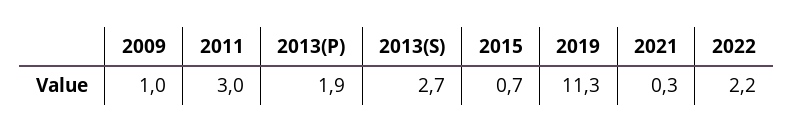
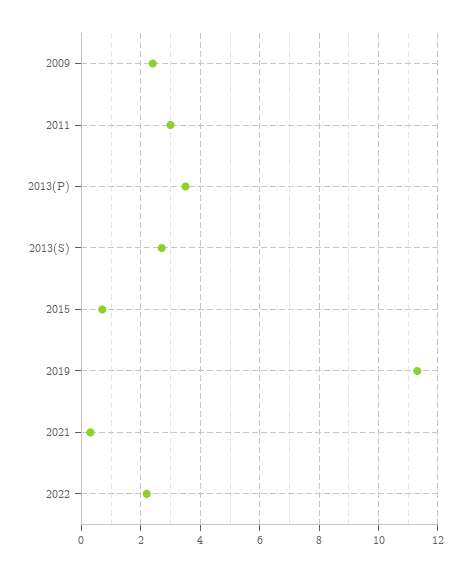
  {
-   "2009": 1,
+   "2009": 2.5,
    "2011": 3,
-   "2013(P)": 1.9,
+   "2013(P)": 3.5,
    "2013(S)": 2.7,
    "2015": 0.7,
    "2019": 11.3,
    "2021": 0.3,
    "2022": 2.2
  }

